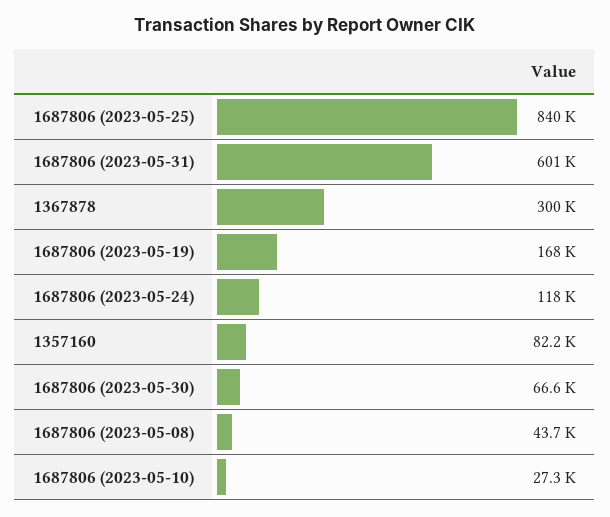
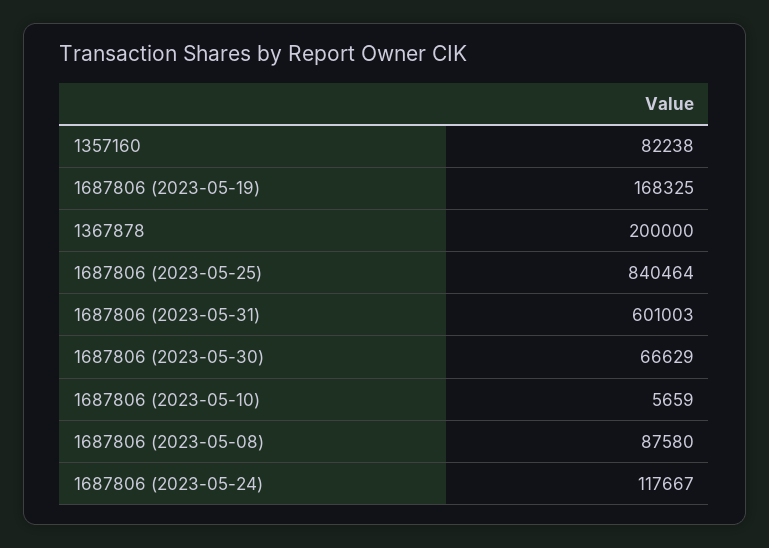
  {
    "1687806 (2023-05-25)": 840464,
    "1687806 (2023-05-31)": 601003,
-   "1367878": 300000,
+   "1367878": 200000,
    "1687806 (2023-05-19)": 168325,
    "1687806 (2023-05-24)": 117667,
    "1357160": 82238,
    "1687806 (2023-05-30)": 66629,
-   "1687806 (2023-05-08)": 43700,
+   "1687806 (2023-05-08)": 87580,
-   "1687806 (2023-05-10)": 27300
+   "1687806 (2023-05-10)": 5659
  }

